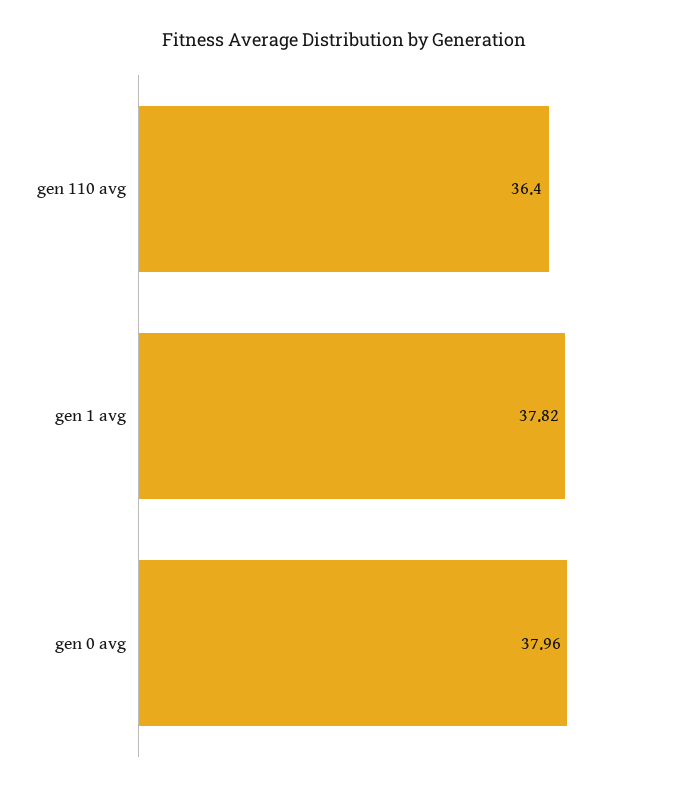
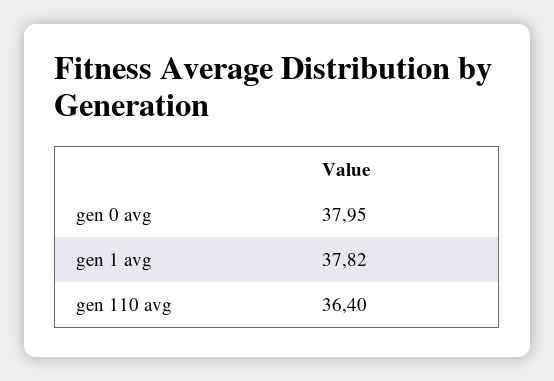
  {
    "gen 110 avg": 36.4,
    "gen 1 avg": 37.82,
-   "gen 0 avg": 37.96
+   "gen 0 avg": 37.95
  }

